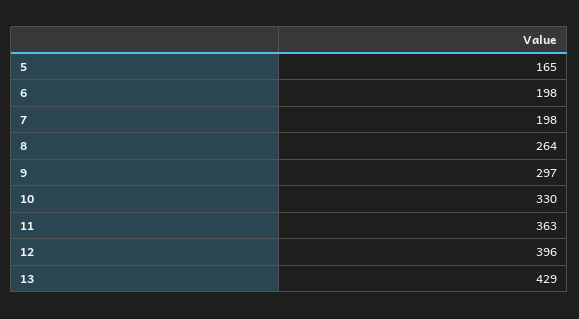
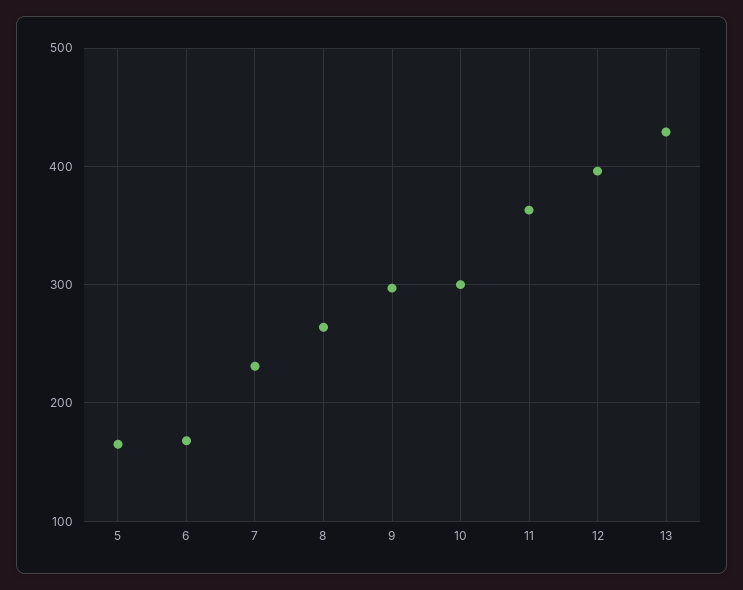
  {
    "5": 165,
-   "6": 198,
+   "6": 170,
-   "7": 198,
+   "7": 230,
    "8": 264,
    "9": 297,
-   "10": 330,
+   "10": 300,
    "11": 363,
    "12": 396,
    "13": 429
  }

